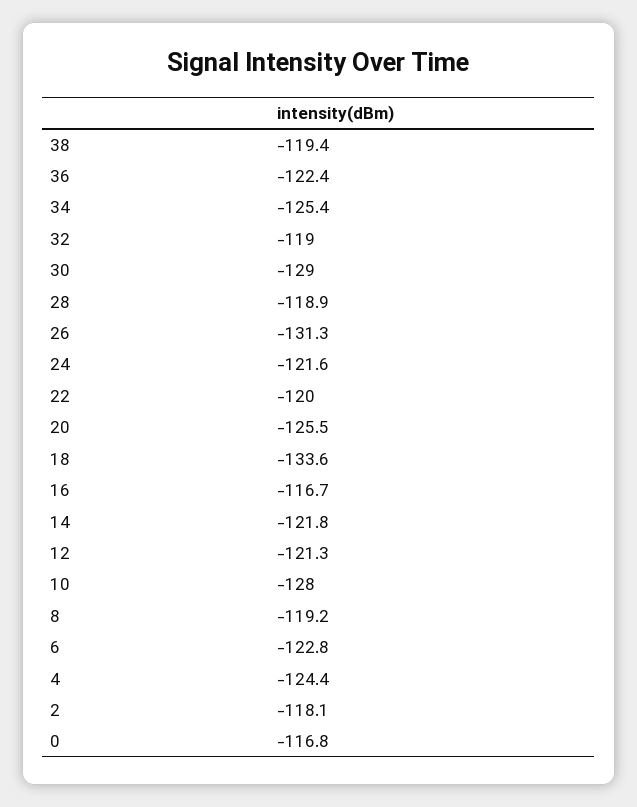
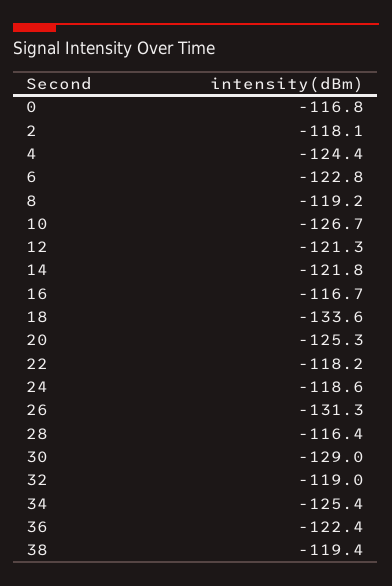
  {
    "38": -119.4,
    "36": -122.4,
    "34": -125.4,
    "32": -119,
    "30": -129,
-   "28": -118.9,
+   "28": -116.4,
    "26": -131.3,
-   "24": -121.6,
+   "24": -118.6,
-   "22": -120,
+   "22": -118.2,
-   "20": -125.5,
+   "20": -125.3,
    "18": -133.6,
    "16": -116.7,
    "14": -121.8,
    "12": -121.3,
-   "10": -128,
+   "10": -126.7,
    "8": -119.2,
    "6": -122.8,
    "4": -124.4,
    "2": -118.1,
    "0": -116.8
  }

